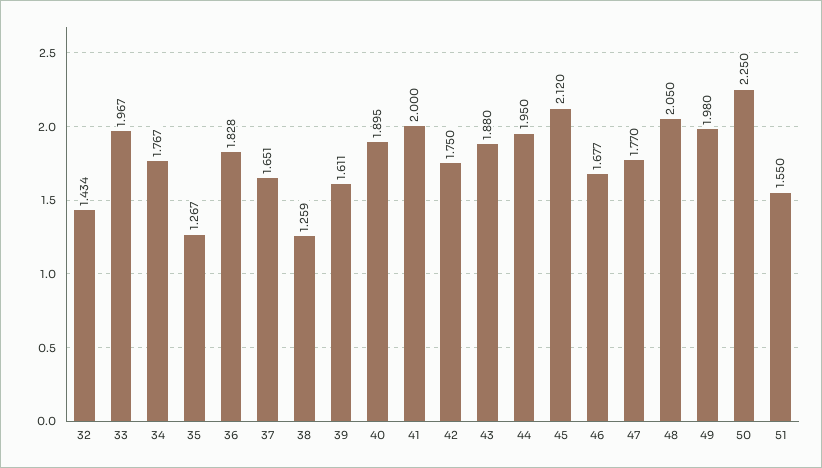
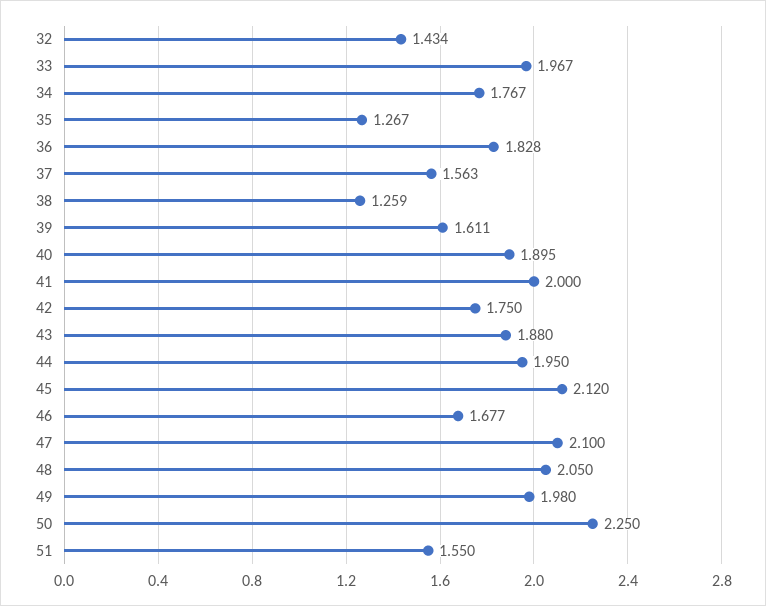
  {
    "32": 1.434,
    "33": 1.967,
    "34": 1.767,
    "35": 1.267,
    "36": 1.828,
-   "37": 1.651,
+   "37": 1.563,
    "38": 1.259,
    "39": 1.611,
    "40": 1.895,
    "41": 2,
    "42": 1.75,
    "43": 1.88,
    "44": 1.95,
    "45": 2.12,
    "46": 1.677,
-   "47": 1.77,
+   "47": 2.1,
    "48": 2.05,
    "49": 1.98,
    "50": 2.25,
    "51": 1.55
  }

